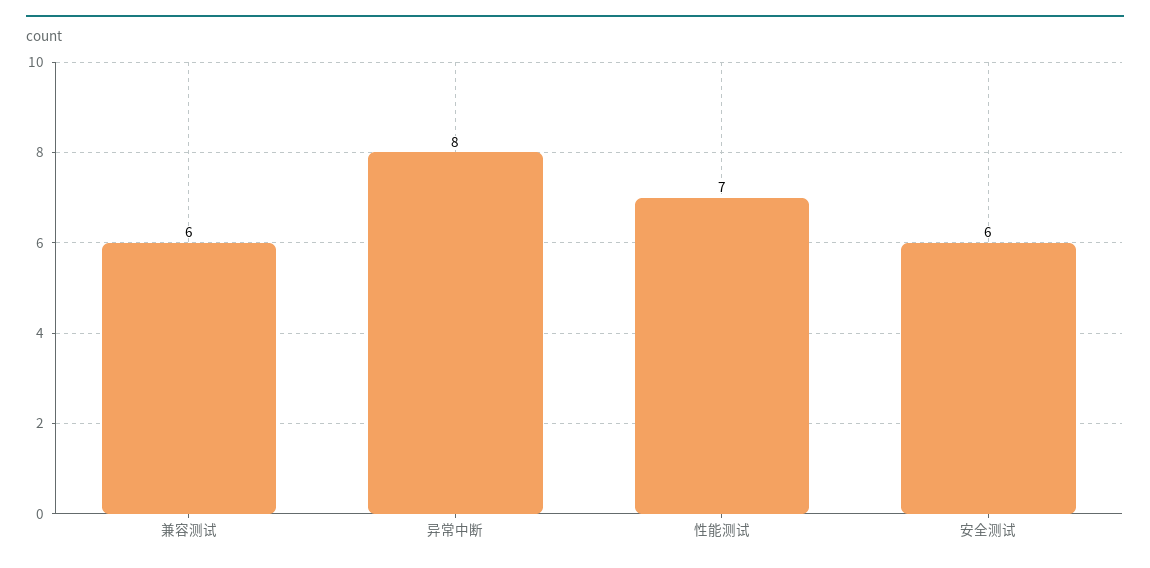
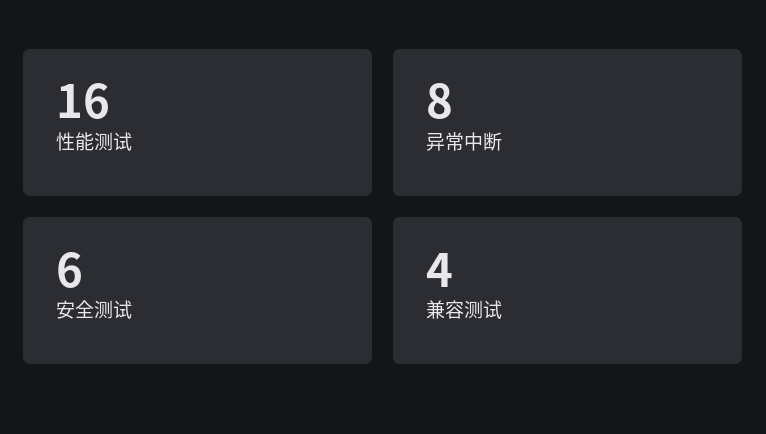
  {
-   "兼容测试": 6,
+   "兼容测试": 4,
    "异常中断": 8,
-   "性能测试": 7,
+   "性能测试": 16,
    "安全测试": 6
  }

